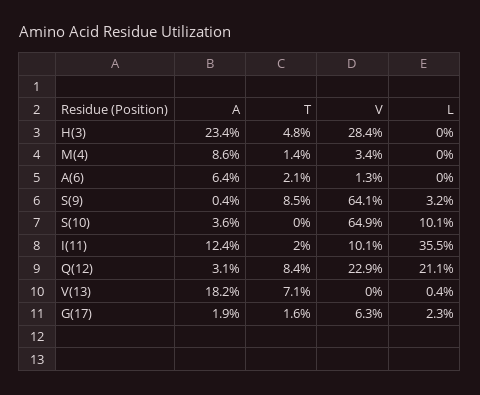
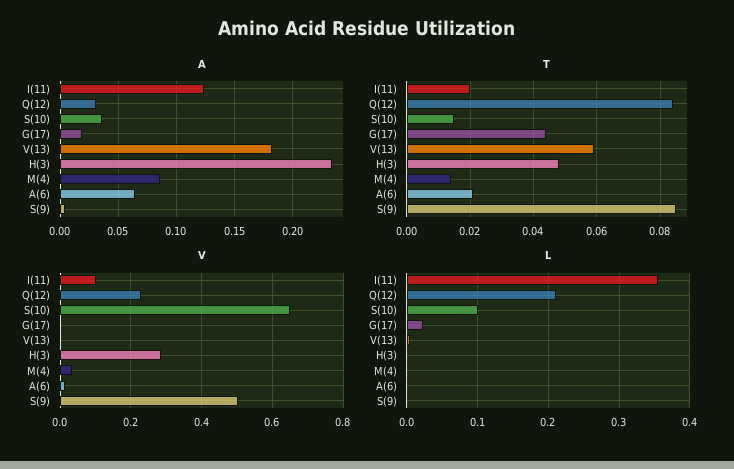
  {
    "A": {
      "H(3)": 0.234,
      "M(4)": 0.086,
      "A(6)": 0.064,
      "S(9)": 0.004,
      "S(10)": 0.036,
      "I(11)": 0.124,
      "Q(12)": 0.031,
      "V(13)": 0.182,
      "G(17)": 0.019
    },
    "T": {
      "H(3)": 0.048,
      "M(4)": 0.014,
      "A(6)": 0.021,
      "S(9)": 0.085,
-     "S(10)": 0,
+     "S(10)": 0.015,
      "I(11)": 0.02,
      "Q(12)": 0.084,
-     "V(13)": 0.071,
+     "V(13)": 0.06,
-     "G(17)": 0.016
+     "G(17)": 0.045
    },
    "V": {
      "H(3)": 0.284,
      "M(4)": 0.034,
      "A(6)": 0.013,
-     "S(9)": 0.641,
+     "S(9)": 0.5,
      "S(10)": 0.649,
      "I(11)": 0.101,
      "Q(12)": 0.229,
      "V(13)": 0,
-     "G(17)": 0.063
+     "G(17)": 0
    },
    "L": {
      "H(3)": 0,
      "M(4)": 0,
      "A(6)": 0,
-     "S(9)": 0.032,
+     "S(9)": 0,
      "S(10)": 0.101,
      "I(11)": 0.355,
      "Q(12)": 0.211,
      "V(13)": 0.004,
      "G(17)": 0.023
    }
  }

